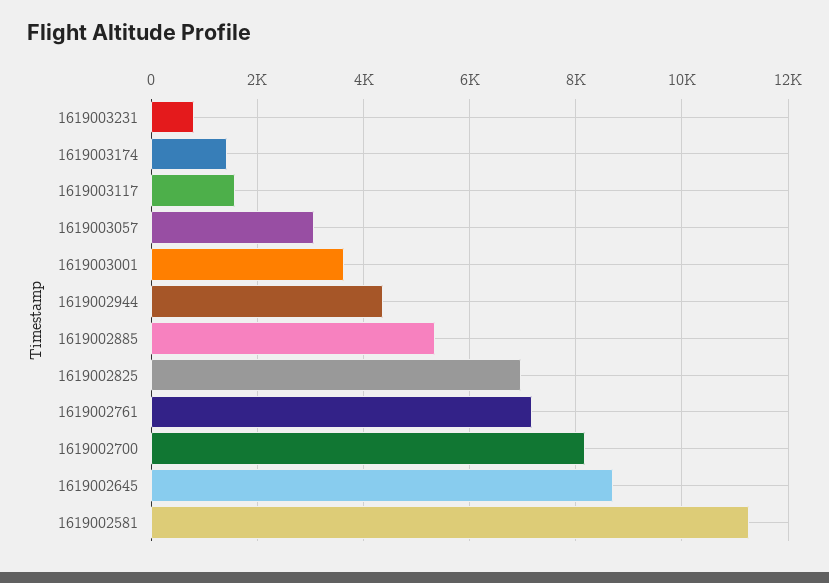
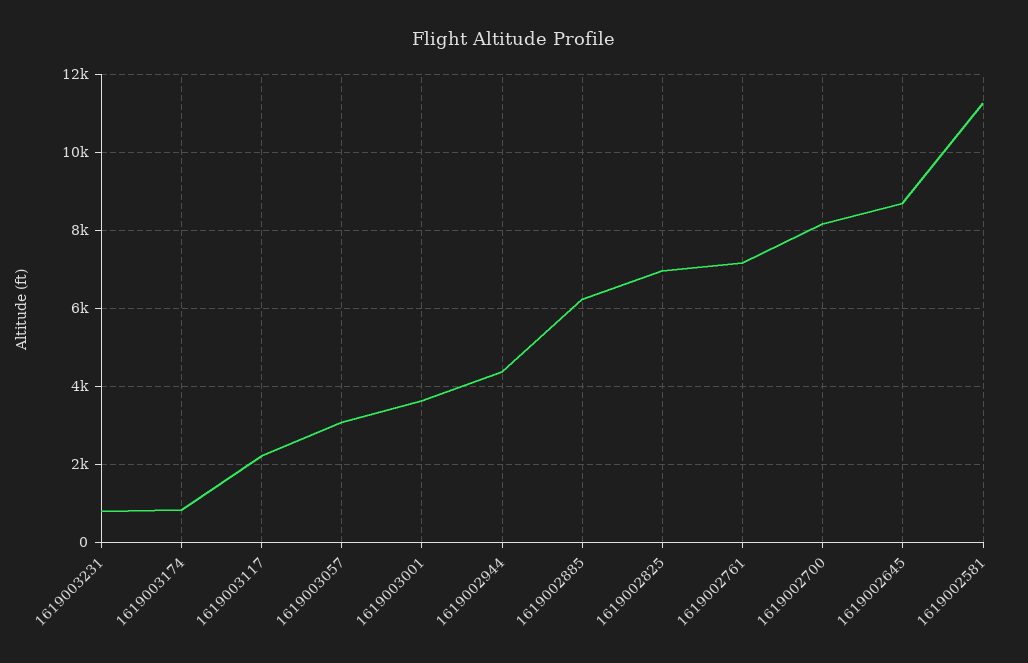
  {
    "1619003231": 800,
-   "1619003174": 1400,
+   "1619003174": 800,
-   "1619003117": 1600,
+   "1619003117": 2200,
    "1619003057": 3000,
    "1619003001": 3600,
    "1619002944": 4400,
-   "1619002885": 5400,
+   "1619002885": 6200,
    "1619002825": 7000,
    "1619002761": 7200,
    "1619002700": 8200,
    "1619002645": 8800,
    "1619002581": 11200
  }

